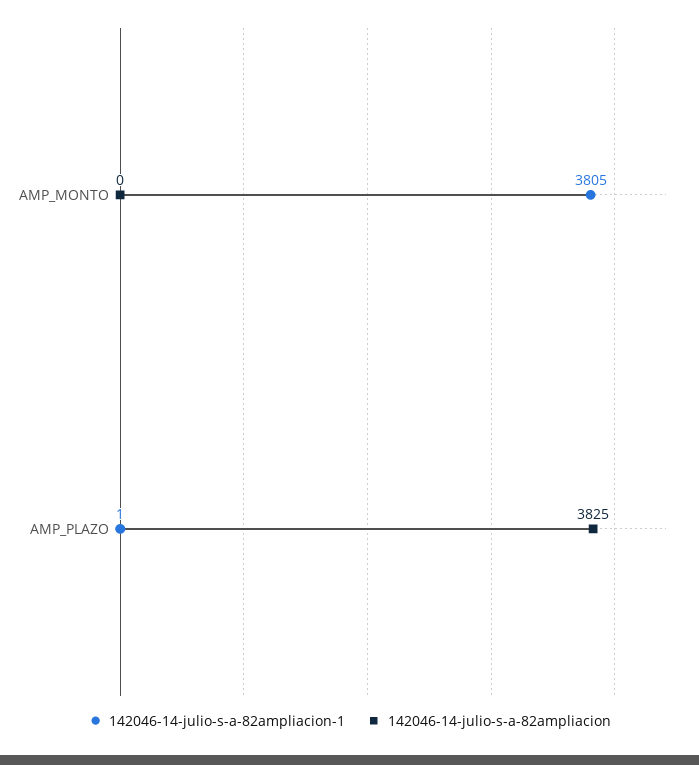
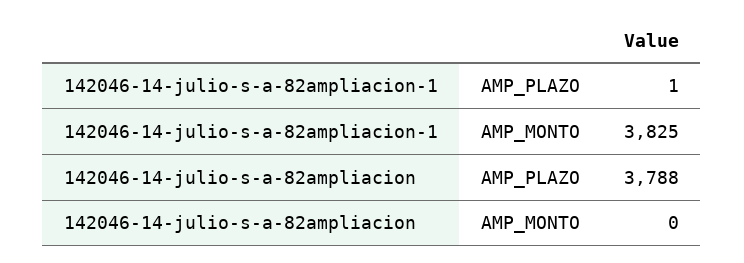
  {
    "142046-14-julio-s-a-82ampliacion-1": {
-     "AMP_MONTO": 3805,
+     "AMP_MONTO": 3825,
      "AMP_PLAZO": 1
    },
    "142046-14-julio-s-a-82ampliacion": {
      "AMP_MONTO": 0,
-     "AMP_PLAZO": 3825
+     "AMP_PLAZO": 3788
    }
  }

